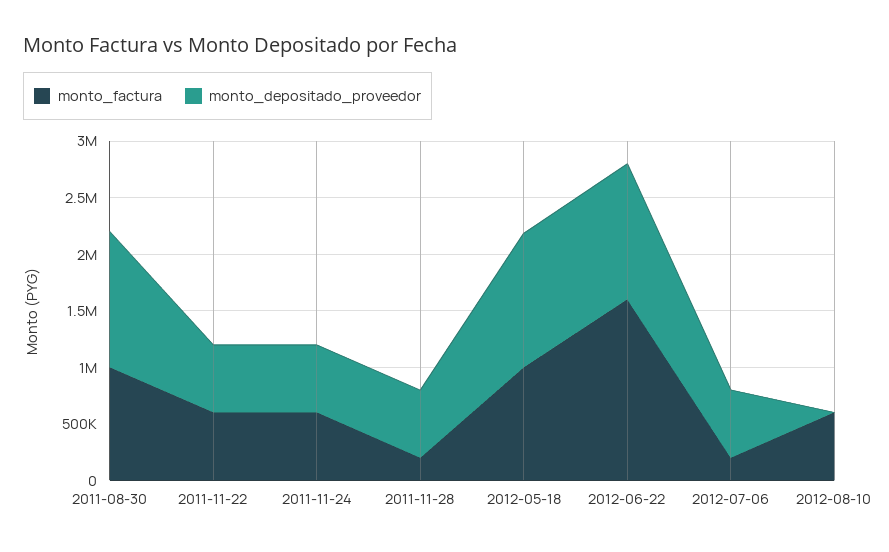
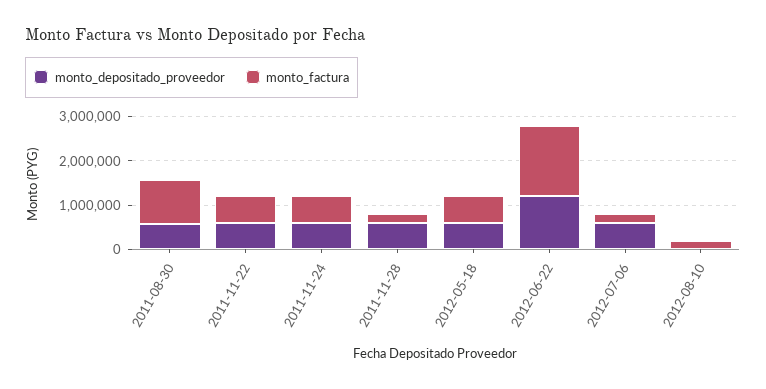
  {
    "monto_factura": {
      "2011-08-30": 1000000,
      "2011-11-22": 600000,
      "2011-11-24": 600000,
      "2011-11-28": 200000,
-     "2012-05-18": 1000000,
+     "2012-05-18": 600000,
      "2012-06-22": 1600000,
      "2012-07-06": 200000,
-     "2012-08-10": 600000
+     "2012-08-10": 200000
    },
    "monto_depositado_proveedor": {
-     "2011-08-30": 1200000,
+     "2011-08-30": 600000,
      "2011-11-22": 600000,
      "2011-11-24": 600000,
      "2011-11-28": 600000,
-     "2012-05-18": 1200000,
+     "2012-05-18": 600000,
      "2012-06-22": 1200000,
      "2012-07-06": 600000,
      "2012-08-10": 0
    }
  }

